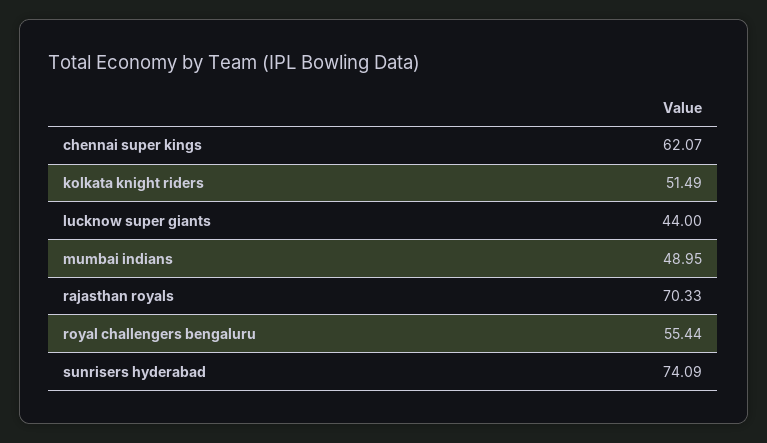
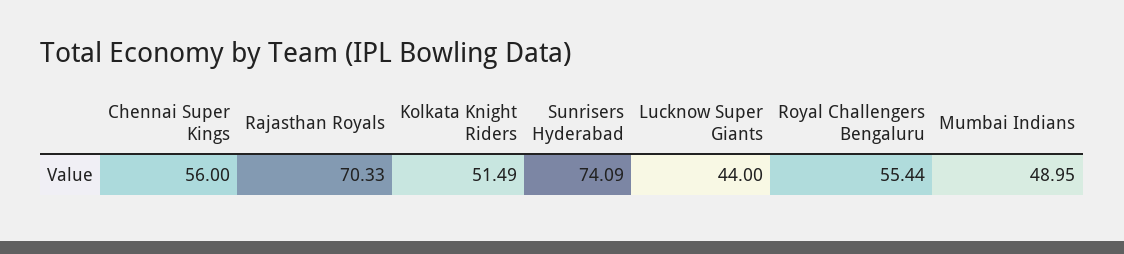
  {
-   "chennai super kings": 62.07,
+   "chennai super kings": 56,
    "kolkata knight riders": 51.49,
    "lucknow super giants": 44,
    "mumbai indians": 48.95,
    "rajasthan royals": 70.33,
    "royal challengers bengaluru": 55.44,
    "sunrisers hyderabad": 74.09
  }

